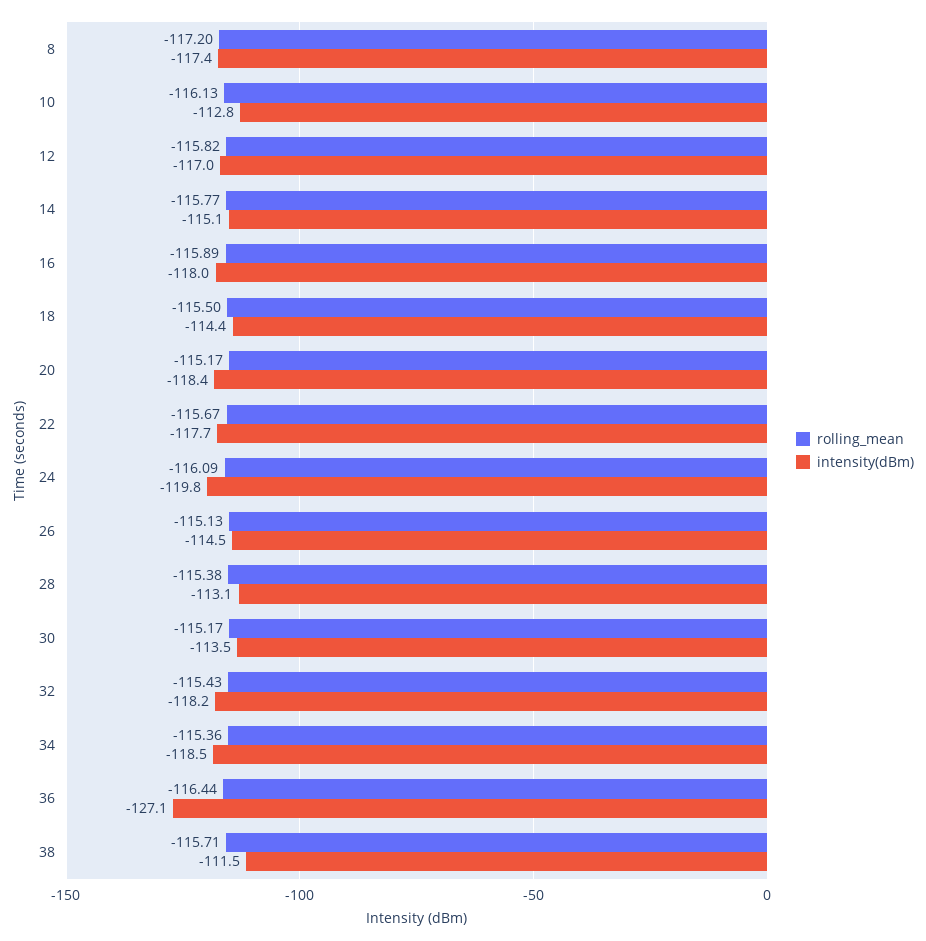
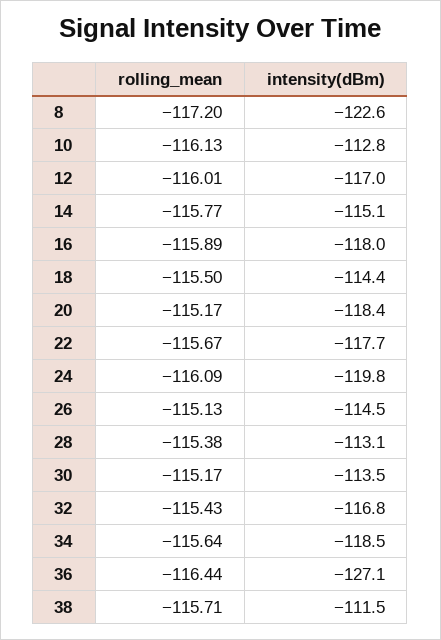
  {
    "rolling_mean": {
      "8": -117.2,
      "10": -116.13,
-     "12": -115.82,
+     "12": -116.01,
      "14": -115.77,
      "16": -115.89,
      "18": -115.5,
      "20": -115.17,
      "22": -115.67,
      "24": -116.09,
      "26": -115.13,
      "28": -115.38,
      "30": -115.17,
      "32": -115.43,
-     "34": -115.36,
+     "34": -115.64,
      "36": -116.44,
      "38": -115.71
    },
    "intensity(dBm)": {
-     "8": -117.4,
+     "8": -122.6,
      "10": -112.8,
      "12": -117,
      "14": -115.1,
      "16": -118,
      "18": -114.4,
      "20": -118.4,
      "22": -117.7,
      "24": -119.8,
      "26": -114.5,
      "28": -113.1,
      "30": -113.5,
-     "32": -118.2,
+     "32": -116.8,
      "34": -118.5,
      "36": -127.1,
      "38": -111.5
    }
  }

